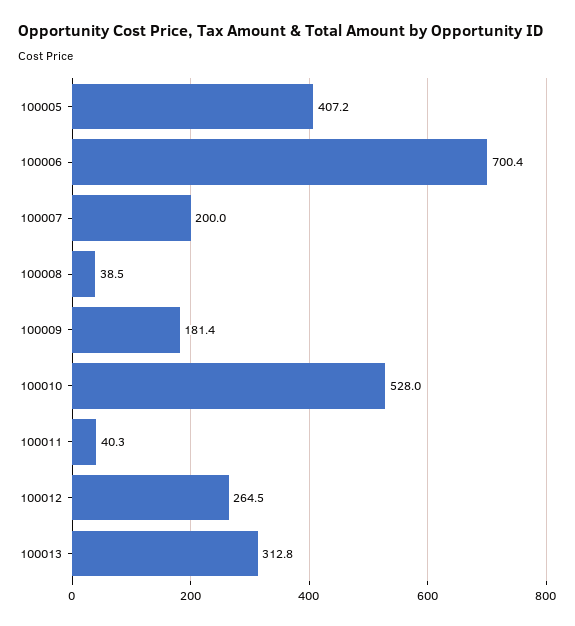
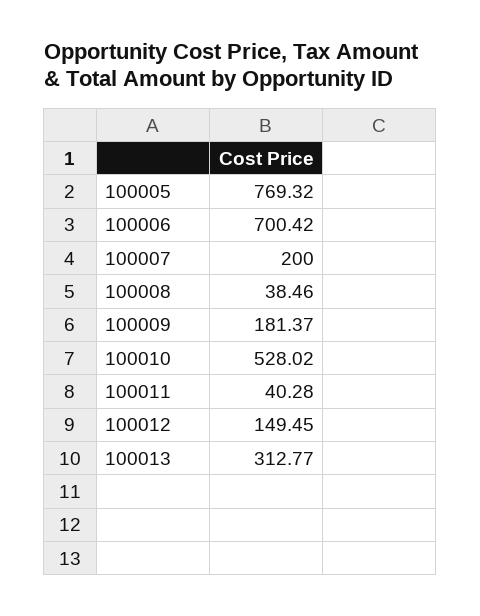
  {
-   "100005": 407.2,
+   "100005": 769.32,
    "100006": 700.42,
    "100007": 200,
    "100008": 38.46,
    "100009": 181.37,
    "100010": 528.02,
    "100011": 40.28,
-   "100012": 264.5,
+   "100012": 149.45,
    "100013": 312.77
  }

